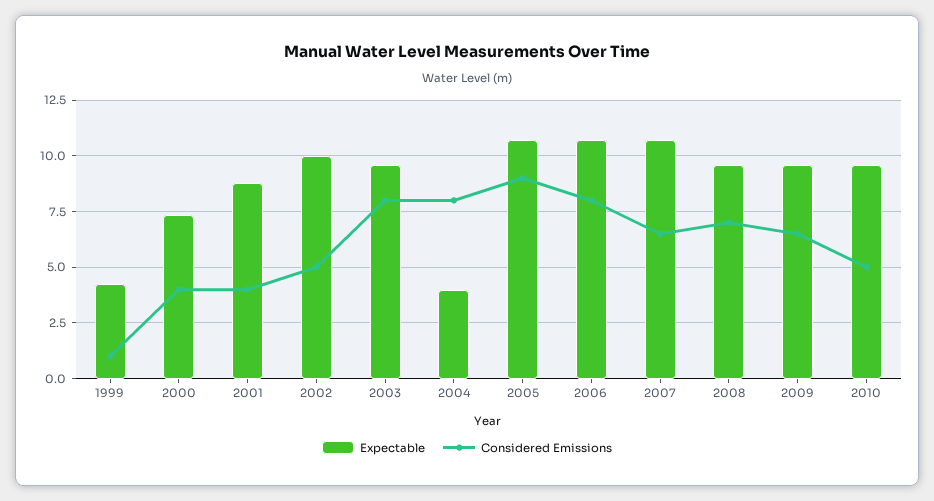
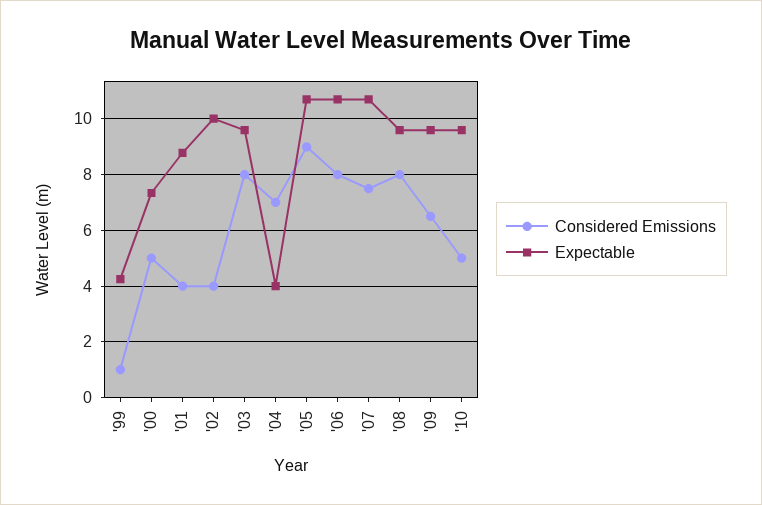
  {
    "Expectable": {
      "1999": 4.25,
      "2000": 7.25,
      "2001": 8.75,
      "2002": 10,
      "2003": 9.5,
      "2004": 4,
      "2005": 10.75,
      "2006": 10.75,
      "2007": 10.75,
      "2008": 9.5,
      "2009": 9.5,
      "2010": 9.5
    },
    "Considered Emissions": {
      "1999": 1,
-     "2000": 4,
+     "2000": 5,
      "2001": 4,
-     "2002": 5,
+     "2002": 4,
      "2003": 8,
-     "2004": 8,
+     "2004": 7,
      "2005": 9,
      "2006": 8,
-     "2007": 6.5,
+     "2007": 7.5,
-     "2008": 7,
+     "2008": 8,
      "2009": 6.5,
      "2010": 5
    }
  }

